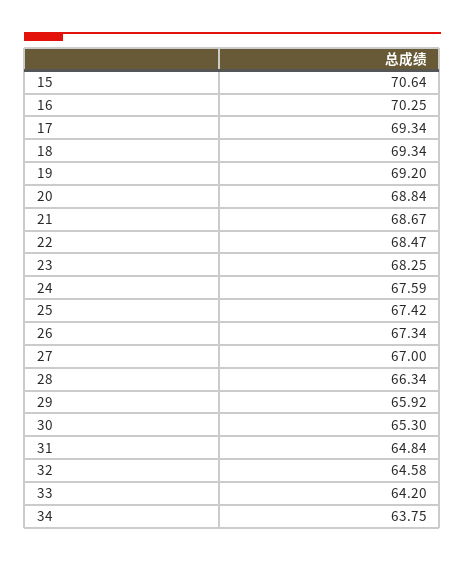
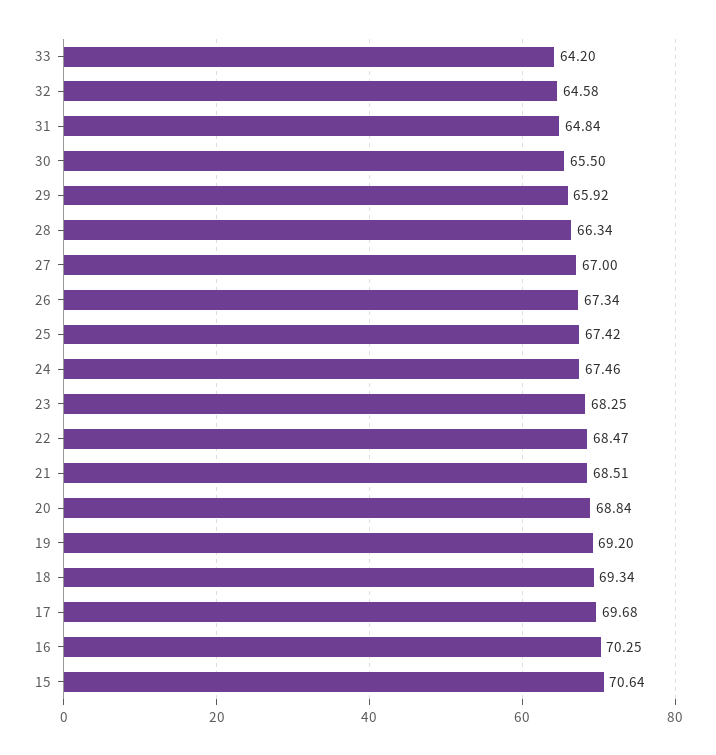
  {
    "15": 70.64,
    "16": 70.25,
-   "17": 69.34,
+   "17": 69.68,
    "18": 69.34,
    "19": 69.2,
    "20": 68.84,
-   "21": 68.67,
+   "21": 68.51,
    "22": 68.47,
    "23": 68.25,
-   "24": 67.59,
+   "24": 67.46,
    "25": 67.42,
    "26": 67.34,
    "27": 67,
    "28": 66.34,
    "29": 65.92,
-   "30": 65.3,
+   "30": 65.5,
    "31": 64.84,
    "32": 64.58,
-   "33": 64.2,
+   "33": 64.2
-   "34": 63.75
  }

